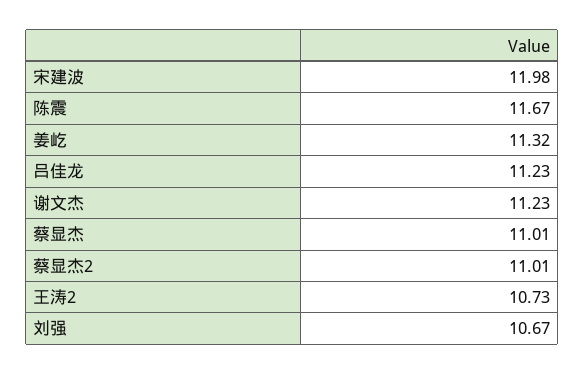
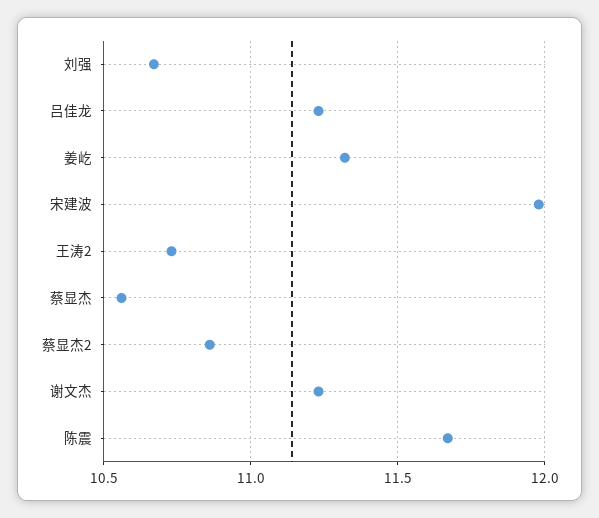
  {
    "宋建波": 11.98,
    "陈震": 11.67,
    "姜屹": 11.32,
    "吕佳龙": 11.23,
    "谢文杰": 11.23,
-   "蔡显杰": 11.01,
+   "蔡显杰": 10.55,
-   "蔡显杰2": 11.01,
+   "蔡显杰2": 10.85,
    "王涛2": 10.73,
    "刘强": 10.67
  }

